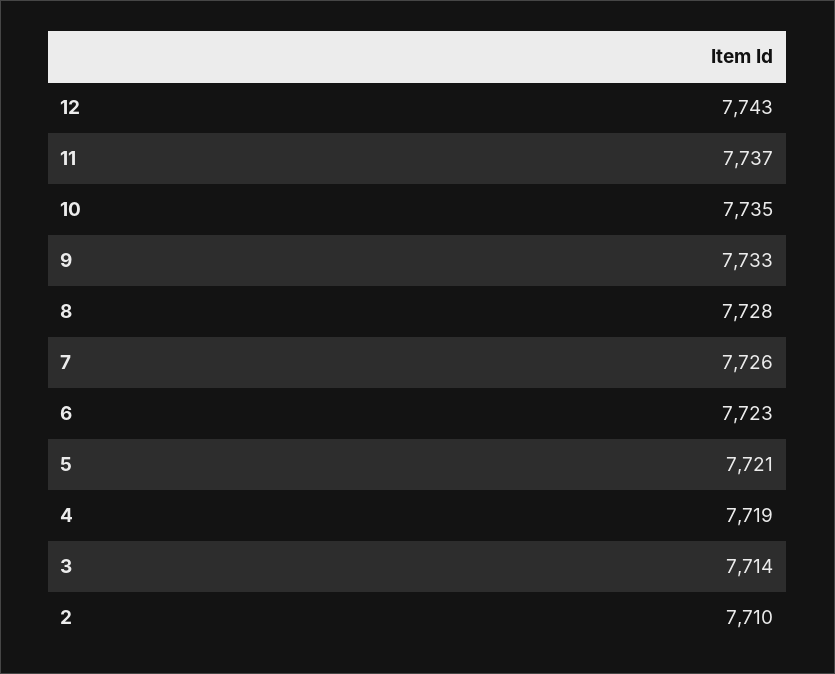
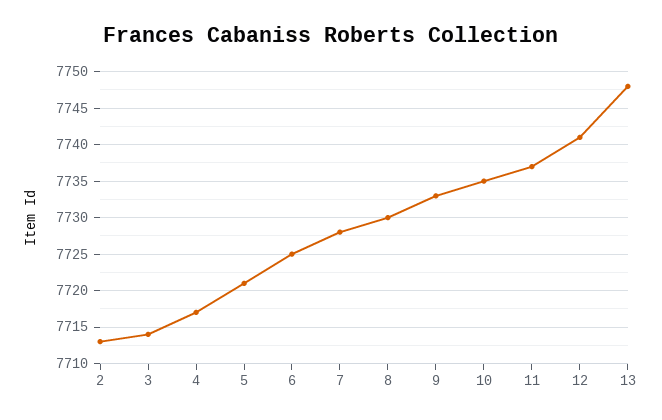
  {
-   "12": 7743,
+   "12": 7741,
    "11": 7737,
    "10": 7735,
    "9": 7733,
-   "8": 7728,
+   "8": 7730,
-   "7": 7726,
+   "7": 7728,
-   "6": 7723,
+   "6": 7725,
    "5": 7721,
-   "4": 7719,
+   "4": 7717,
    "3": 7714,
-   "2": 7710
+   "2": 7713,
+   "13": 7748
  }

